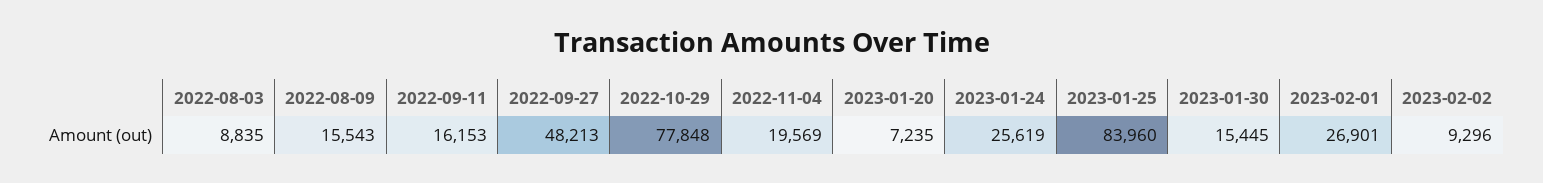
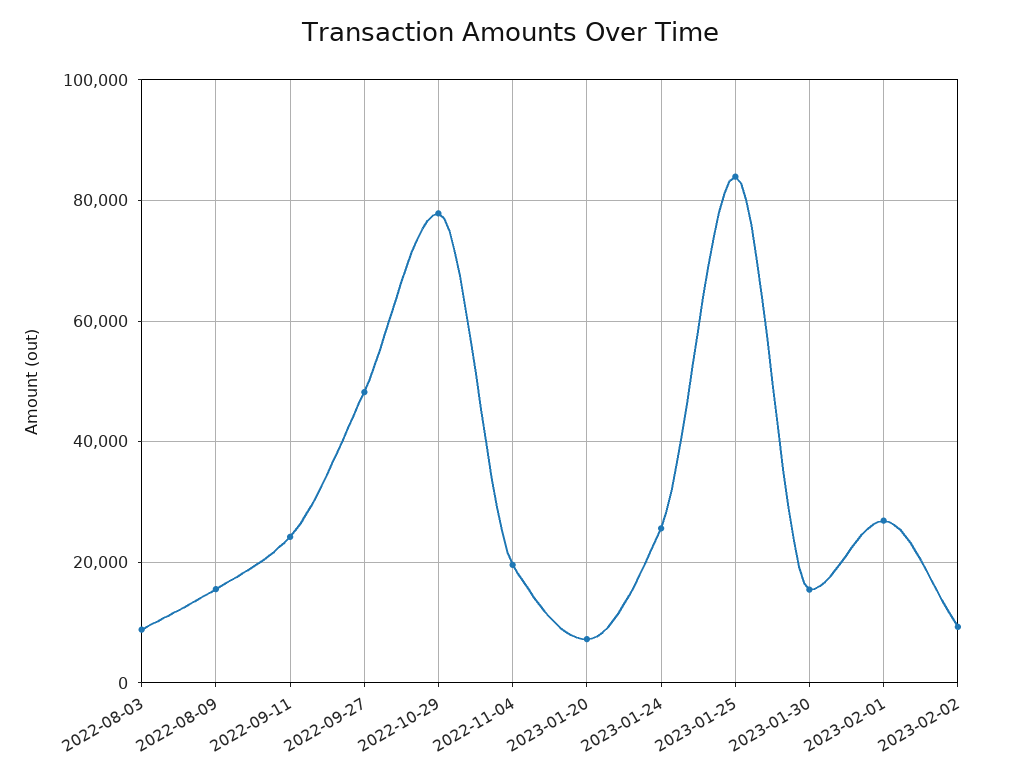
  {
    "2022-08-03": 8835,
    "2022-08-09": 15543,
-   "2022-09-11": 16153,
+   "2022-09-11": 24000,
    "2022-09-27": 48213,
    "2022-10-29": 77848,
    "2022-11-04": 19569,
    "2023-01-20": 7235,
    "2023-01-24": 25619,
    "2023-01-25": 83960,
    "2023-01-30": 15445,
    "2023-02-01": 26901,
    "2023-02-02": 9296
  }

